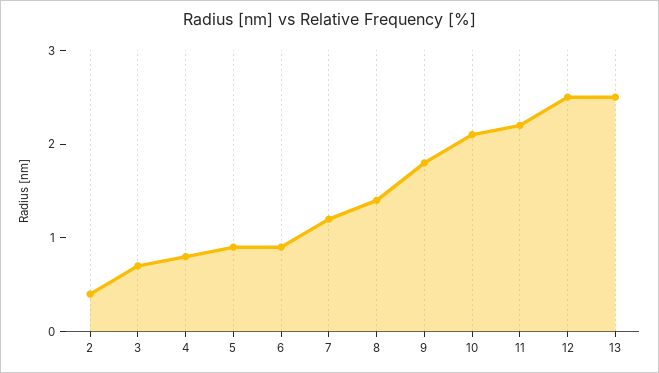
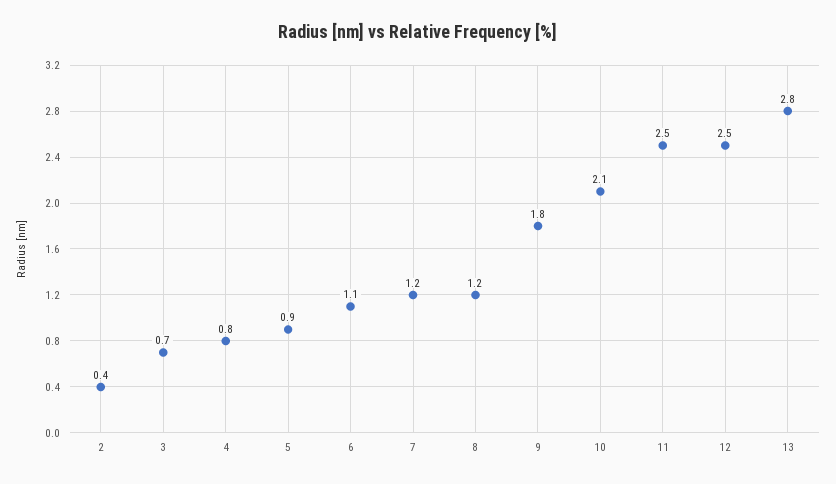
  {
    "2": 0.4,
    "3": 0.7,
    "4": 0.8,
    "5": 0.9,
-   "6": 0.9,
+   "6": 1.1,
    "7": 1.2,
-   "8": 1.4,
+   "8": 1.2,
    "9": 1.8,
    "10": 2.1,
-   "11": 2.2,
+   "11": 2.5,
    "12": 2.5,
-   "13": 2.5
+   "13": 2.8
  }

